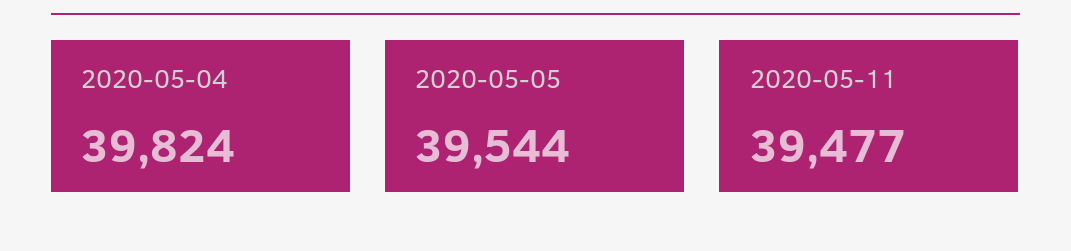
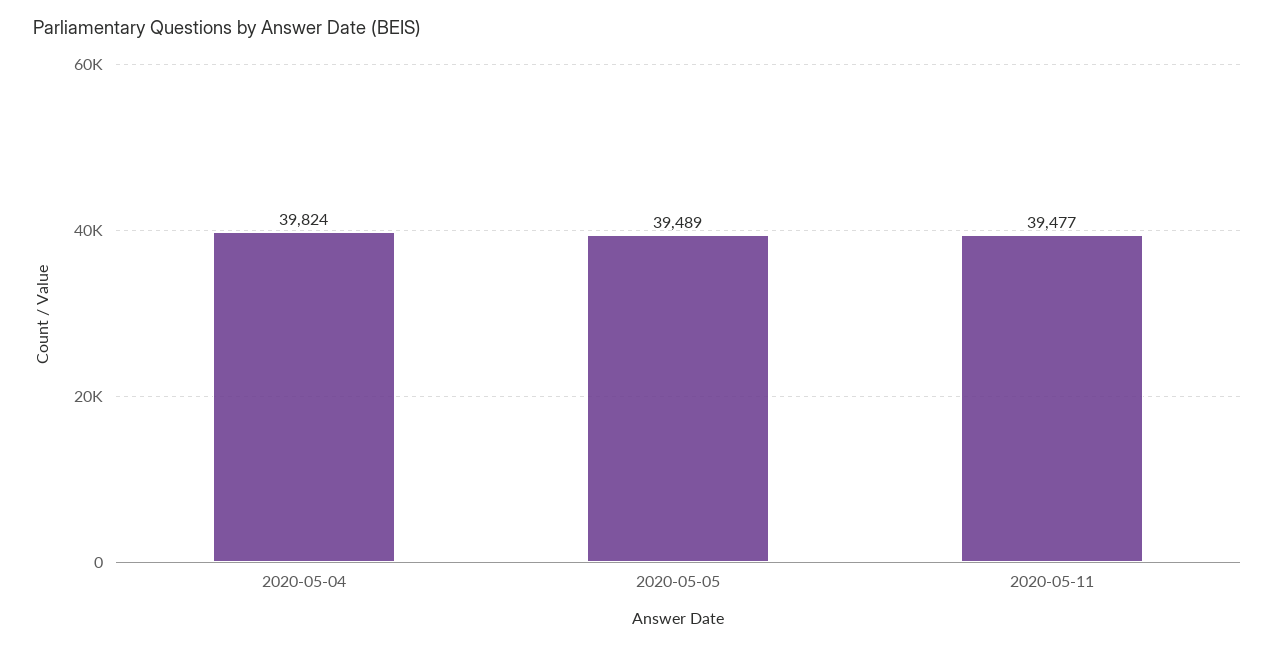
  {
    "2020-05-04": 39824,
-   "2020-05-05": 39544,
+   "2020-05-05": 39489,
    "2020-05-11": 39477
  }

